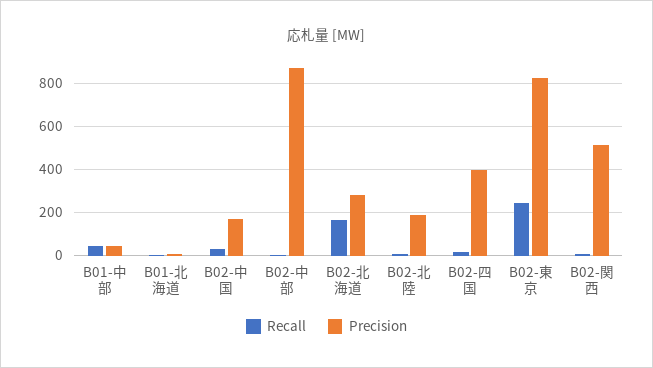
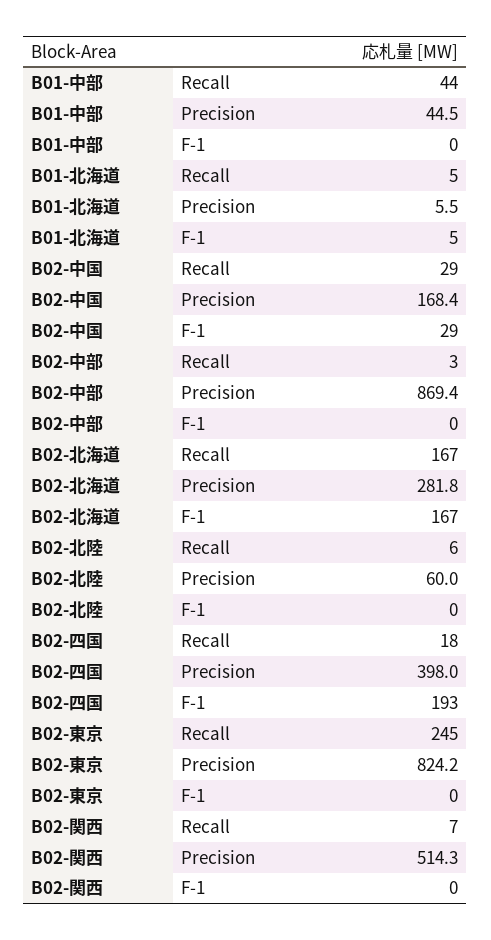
  {
    "Recall": {
      "B01-中部": 44,
      "B01-北海道": 5,
      "B02-中国": 29,
      "B02-中部": 3,
      "B02-北海道": 167,
      "B02-北陸": 6,
      "B02-四国": 18,
      "B02-東京": 245,
      "B02-関西": 7
    },
    "Precision": {
      "B01-中部": 44.5,
      "B01-北海道": 5.5,
      "B02-中国": 168.4,
      "B02-中部": 869.4,
      "B02-北海道": 281.8,
-     "B02-北陸": 200,
+     "B02-北陸": 60,
      "B02-四国": 398,
      "B02-東京": 824.2,
      "B02-関西": 514.3
-   }
+   },
+   "F-1": {
+     "B01-中部": 0,
+     "B01-北海道": 5,
+     "B02-中国": 29,
+     "B02-中部": 0,
+     "B02-北海道": 167,
+     "B02-北陸": 0,
+     "B02-四国": 193,
+     "B02-東京": 0,
+     "B02-関西": 0
+   }
  }

